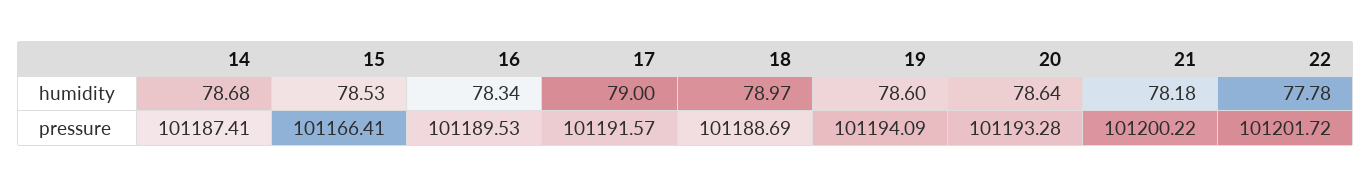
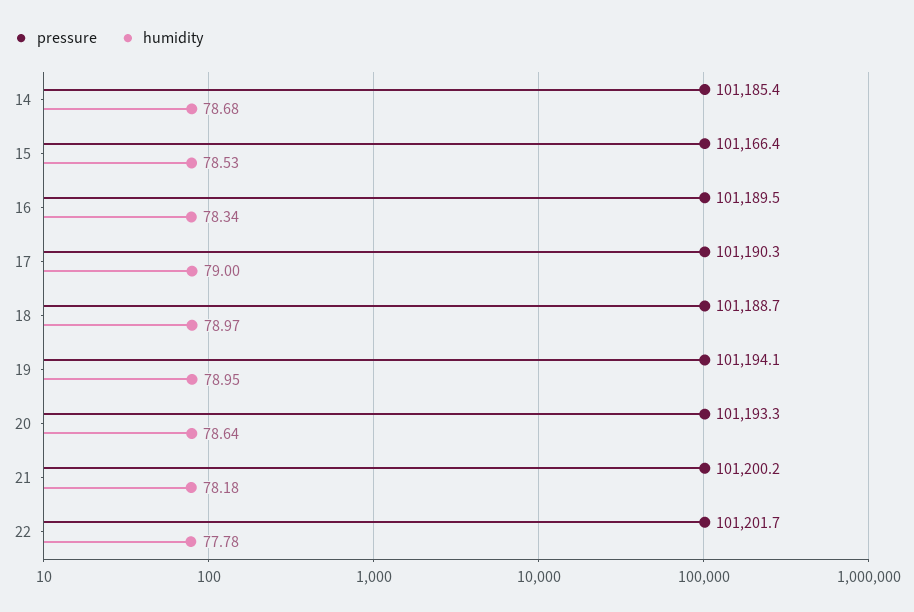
  {
    "humidity": {
      "14": 78.68,
      "15": 78.53,
      "16": 78.34,
      "17": 79,
      "18": 78.97,
-     "19": 78.6,
+     "19": 78.95,
      "20": 78.64,
      "21": 78.18,
      "22": 77.78
    },
    "pressure": {
-     "14": 101187.41,
+     "14": 101185.4,
      "15": 101166.41,
      "16": 101189.53,
-     "17": 101191.57,
+     "17": 101190.3,
      "18": 101188.69,
      "19": 101194.09,
      "20": 101193.28,
      "21": 101200.22,
      "22": 101201.72
    }
  }

